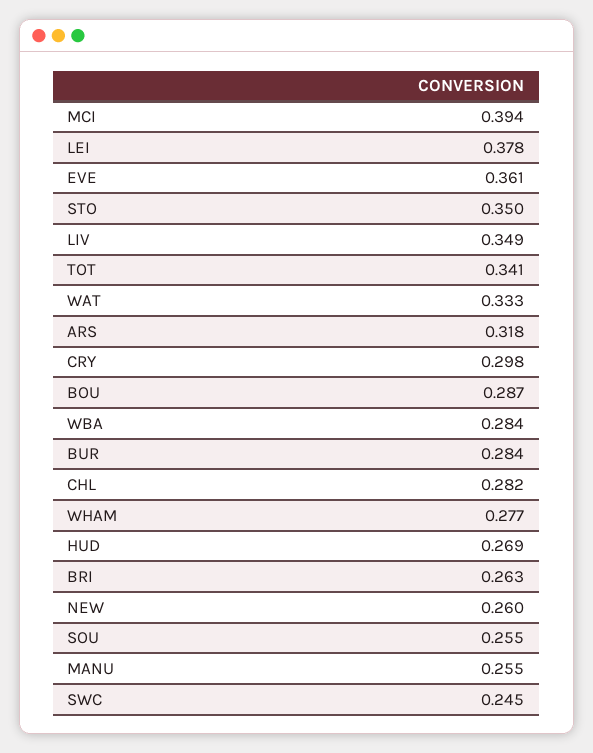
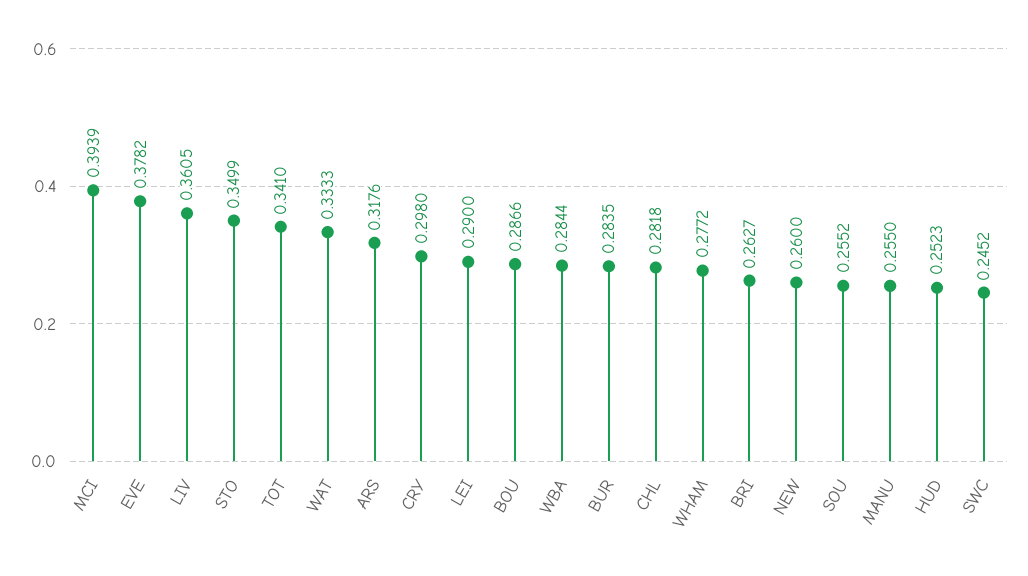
  {
    "MCI": 0.3939,
-   "LEI": 0.378,
+   "LEI": 0.29,
-   "EVE": 0.361,
+   "EVE": 0.3782,
    "STO": 0.3499,
-   "LIV": 0.349,
+   "LIV": 0.3605,
    "TOT": 0.341,
    "WAT": 0.3333,
    "ARS": 0.3176,
    "CRY": 0.298,
    "BOU": 0.2866,
    "WBA": 0.2844,
    "BUR": 0.2835,
    "CHL": 0.2818,
    "WHAM": 0.2772,
-   "HUD": 0.269,
+   "HUD": 0.2523,
    "BRI": 0.2627,
    "NEW": 0.26,
    "SOU": 0.2552,
    "MANU": 0.255,
    "SWC": 0.2452
  }

